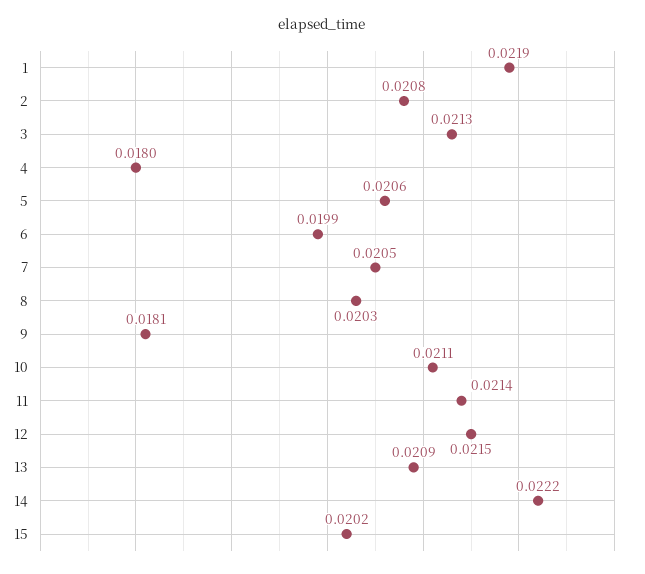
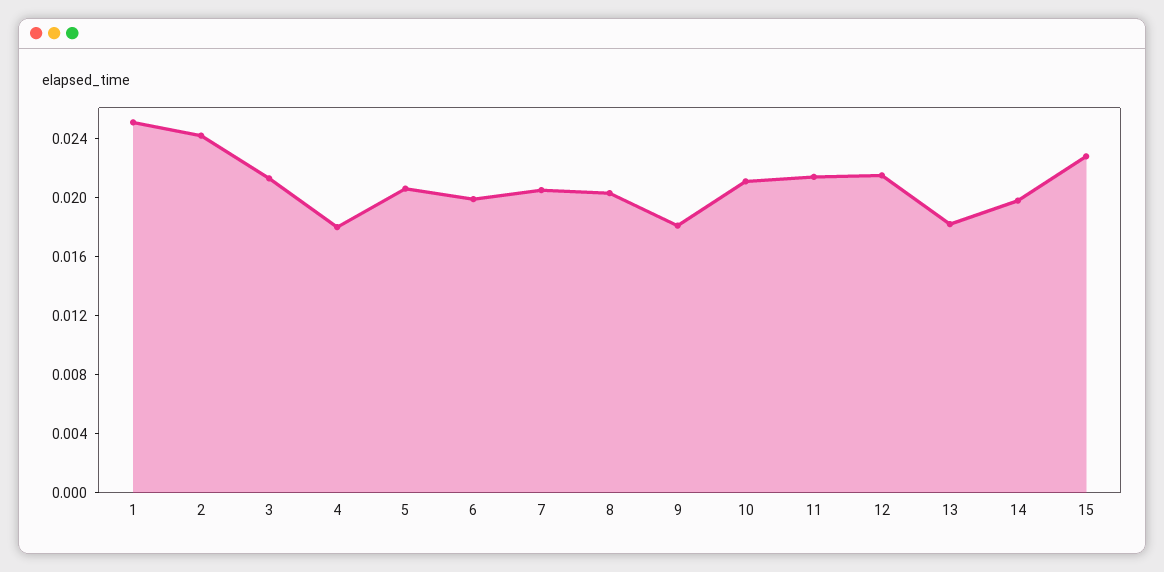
  {
-   "1": 0.0219,
+   "1": 0.025,
-   "2": 0.0208,
+   "2": 0.024,
    "3": 0.0213,
    "4": 0.018,
    "5": 0.0206,
    "6": 0.0199,
    "7": 0.0205,
    "8": 0.0203,
    "9": 0.0181,
    "10": 0.0211,
    "11": 0.0214,
    "12": 0.0215,
-   "13": 0.0209,
+   "13": 0.018,
-   "14": 0.0222,
+   "14": 0.02,
-   "15": 0.0202
+   "15": 0.023
  }

